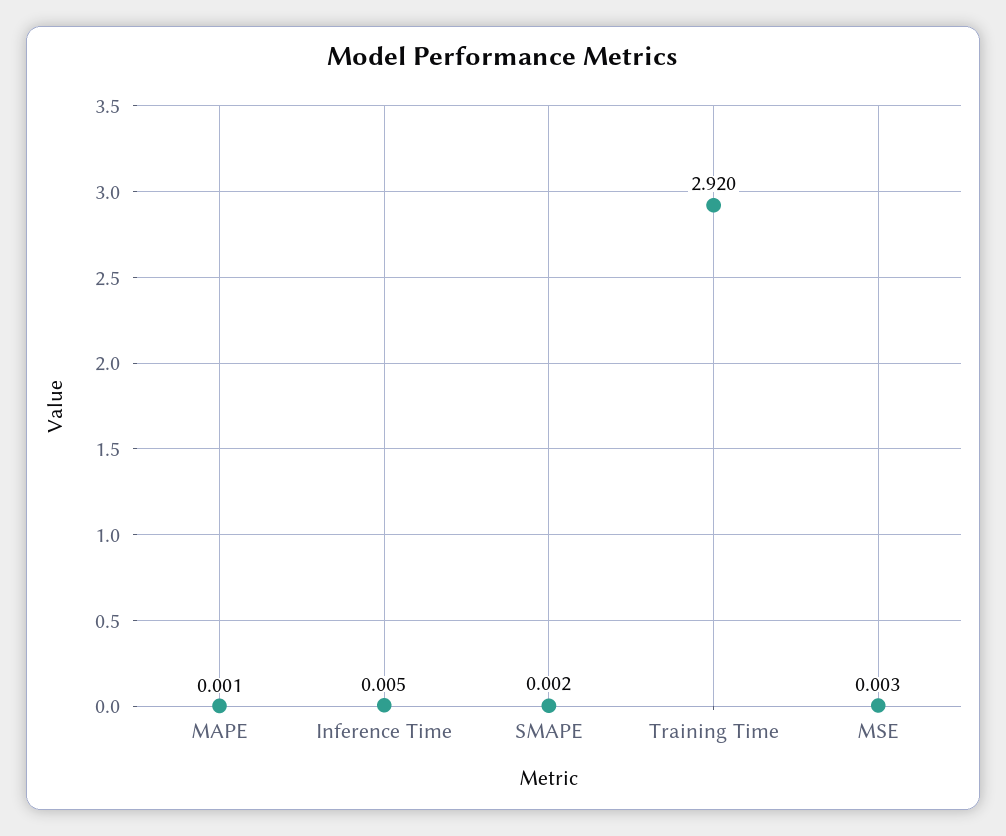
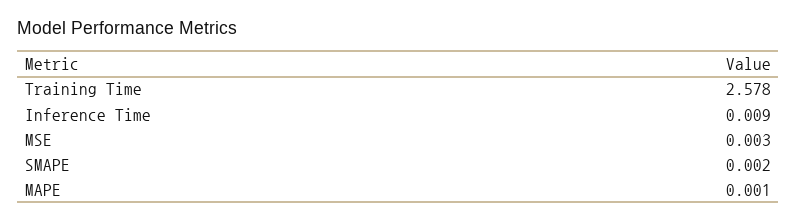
  {
    "MAPE": 0.001,
-   "Inference Time": 0.005,
+   "Inference Time": 0.009,
    "SMAPE": 0.002,
-   "Training Time": 2.92,
+   "Training Time": 2.578,
    "MSE": 0.003
  }

